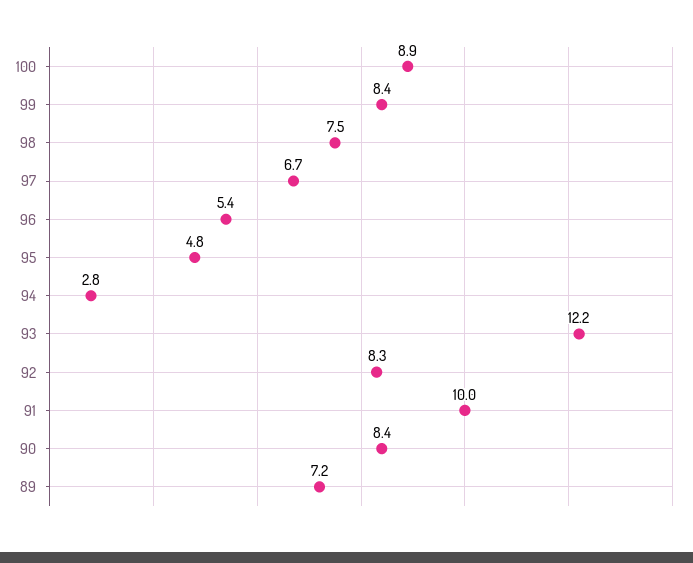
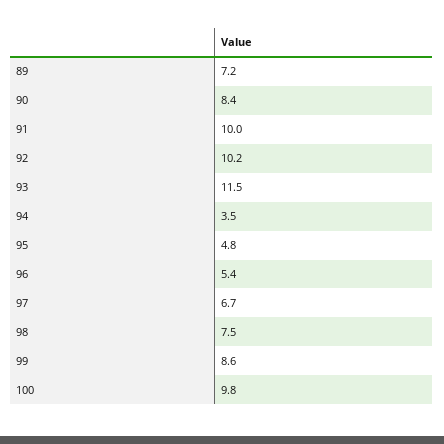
  {
-   "100": 8.9,
+   "100": 9.8,
-   "99": 8.4,
+   "99": 8.6,
    "98": 7.5,
    "97": 6.7,
    "96": 5.4,
    "95": 4.8,
-   "94": 2.8,
+   "94": 3.5,
-   "93": 12.2,
+   "93": 11.5,
-   "92": 8.3,
+   "92": 10.2,
    "91": 10,
    "90": 8.4,
    "89": 7.2
  }

